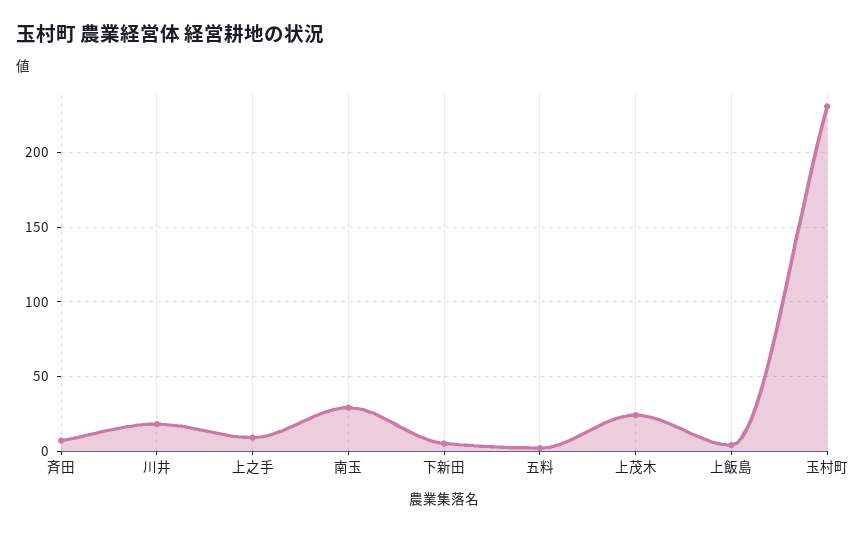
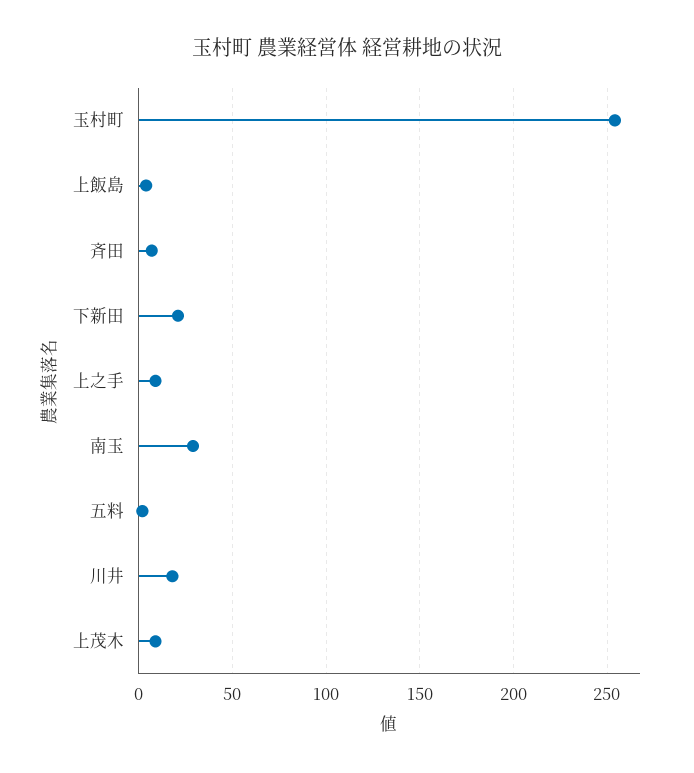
  {
    "斉田": 5,
    "川井": 20,
    "上之手": 10,
    "南玉": 30,
-   "下新田": 5,
+   "下新田": 20,
    "五料": 0,
-   "上茂木": 25,
+   "上茂木": 10,
    "上飯島": 5,
-   "玉村町": 230
+   "玉村町": 255
  }

